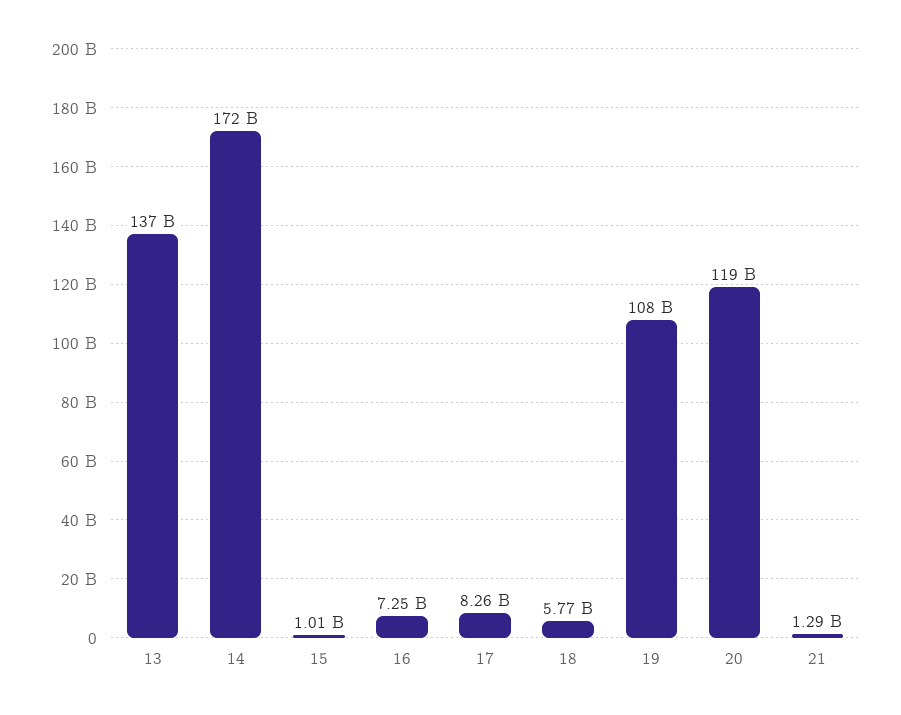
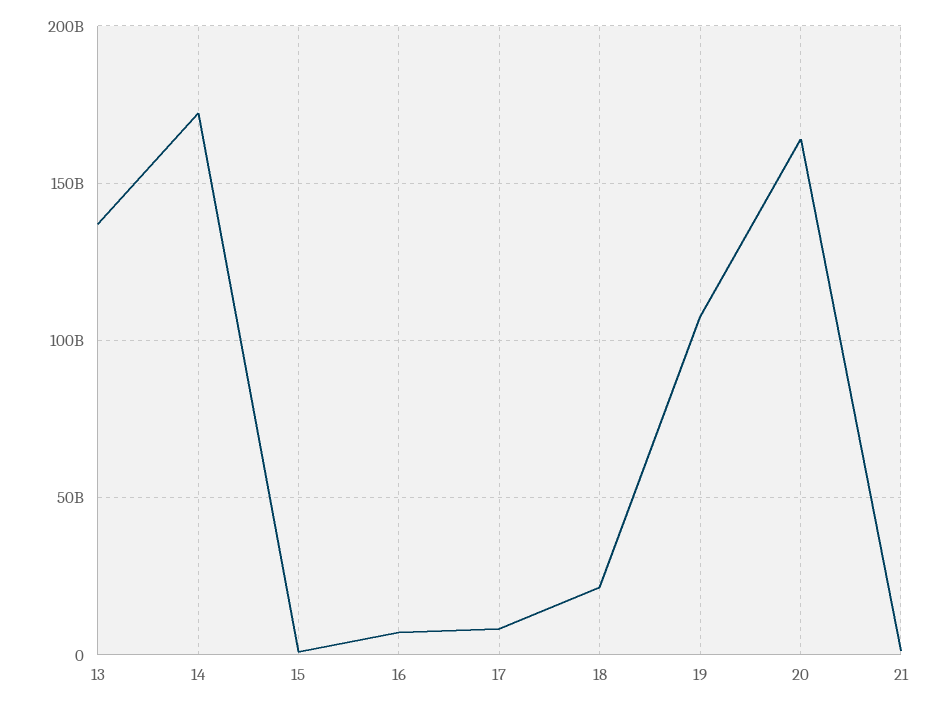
  {
    "13": 137000000000,
    "14": 172000000000,
    "15": 1010000000,
    "16": 7250000000,
    "17": 8260000000,
-   "18": 5770000000,
+   "18": 20000000000,
    "19": 108000000000,
-   "20": 119000000000,
+   "20": 165000000000,
    "21": 1290000000
  }

